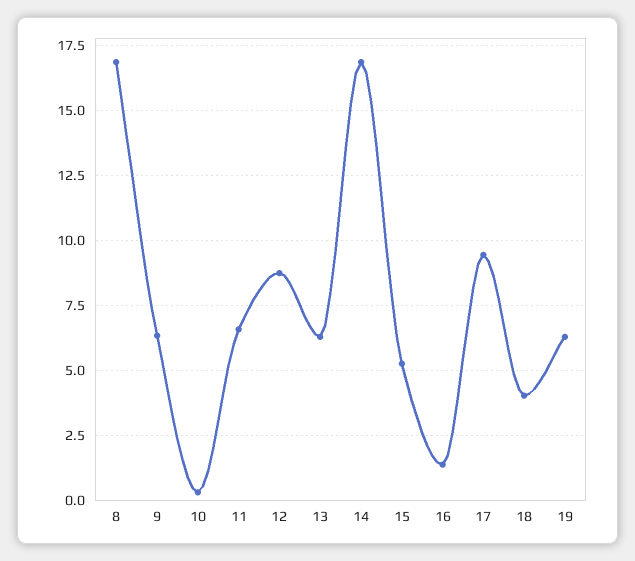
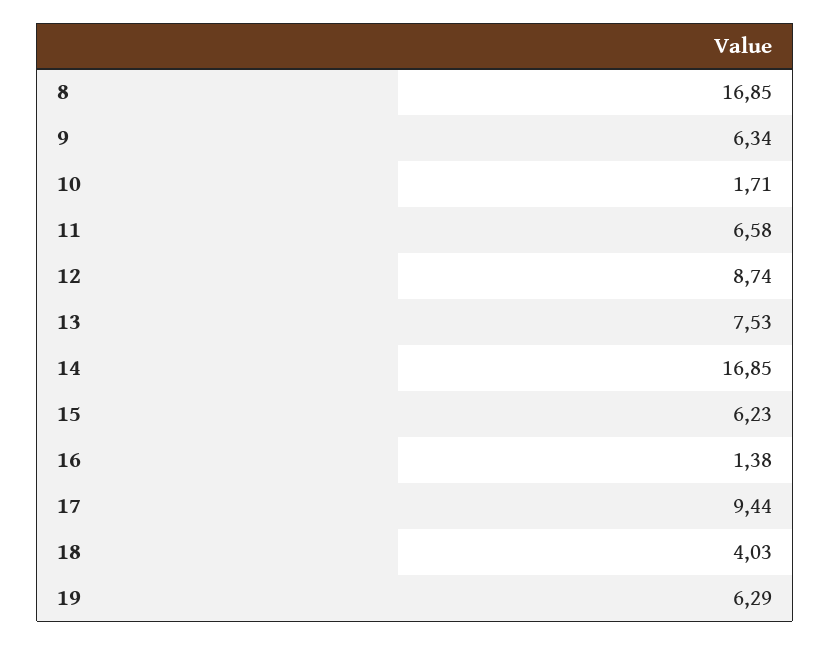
  {
    "8": 16.85,
    "9": 6.34,
-   "10": 0.25,
+   "10": 1.71,
    "11": 6.58,
    "12": 8.74,
-   "13": 6.25,
+   "13": 7.53,
    "14": 16.85,
-   "15": 5.25,
+   "15": 6.23,
    "16": 1.38,
    "17": 9.44,
    "18": 4.03,
    "19": 6.29
  }

